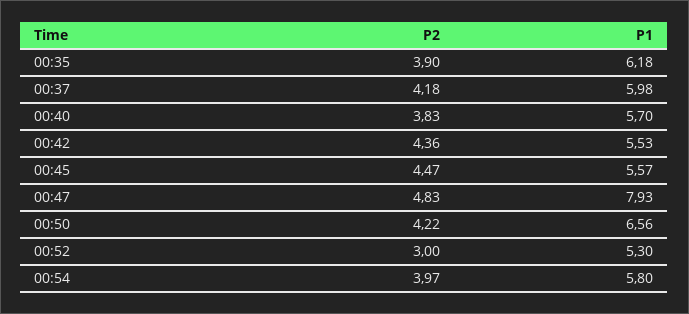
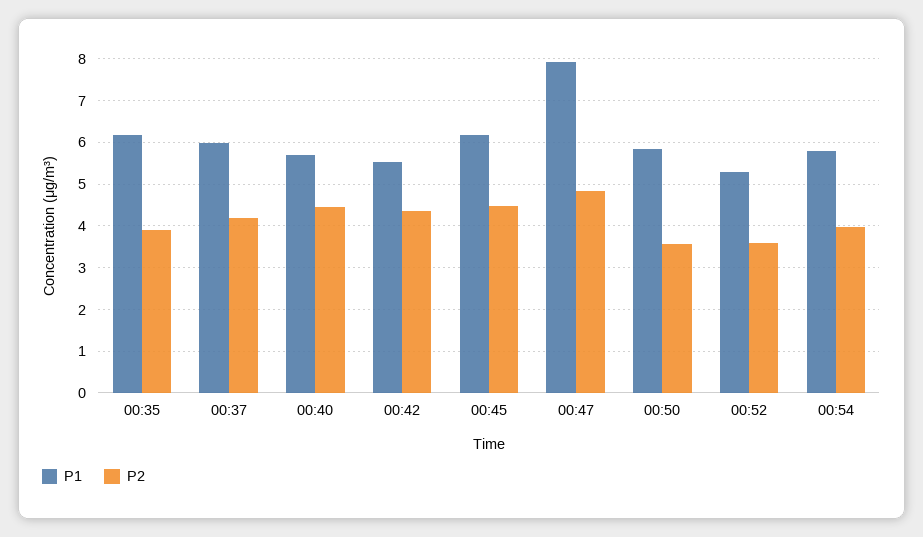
  {
    "P2": {
      "00:35": 3.9,
      "00:37": 4.18,
-     "00:40": 3.83,
+     "00:40": 4.4,
      "00:42": 4.36,
      "00:45": 4.47,
      "00:47": 4.83,
-     "00:50": 4.22,
+     "00:50": 3.6,
-     "00:52": 3,
+     "00:52": 3.6,
      "00:54": 3.97
    },
    "P1": {
      "00:35": 6.18,
      "00:37": 5.98,
      "00:40": 5.7,
      "00:42": 5.53,
-     "00:45": 5.57,
+     "00:45": 6.2,
      "00:47": 7.93,
-     "00:50": 6.56,
+     "00:50": 5.8,
      "00:52": 5.3,
      "00:54": 5.8
    }
  }

